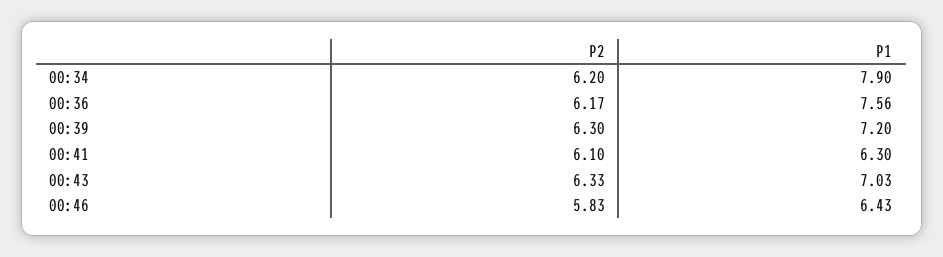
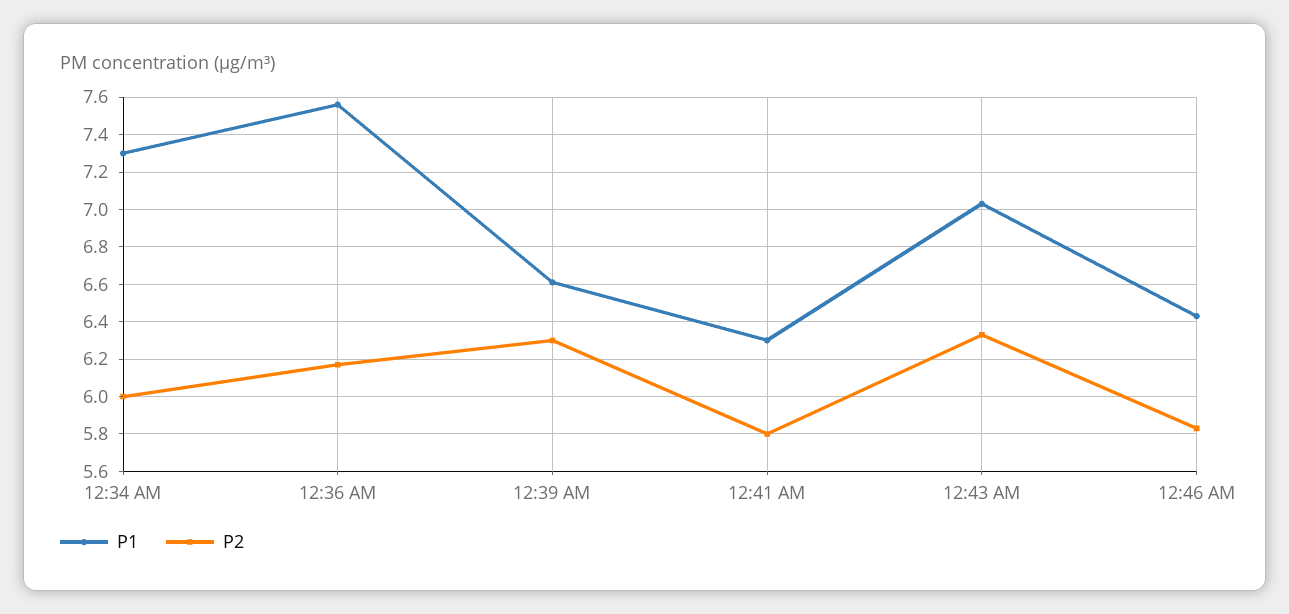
  {
    "P2": {
-     "00:34": 6.2,
+     "00:34": 6,
      "00:36": 6.17,
      "00:39": 6.3,
-     "00:41": 6.1,
+     "00:41": 5.8,
      "00:43": 6.33,
      "00:46": 5.83
    },
    "P1": {
-     "00:34": 7.9,
+     "00:34": 7.3,
      "00:36": 7.56,
-     "00:39": 7.2,
+     "00:39": 6.6,
      "00:41": 6.3,
      "00:43": 7.03,
      "00:46": 6.43
    }
  }

